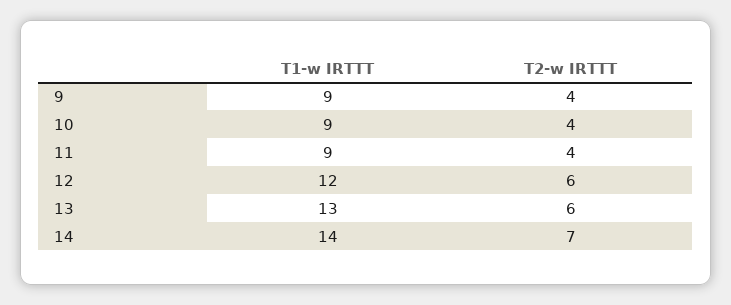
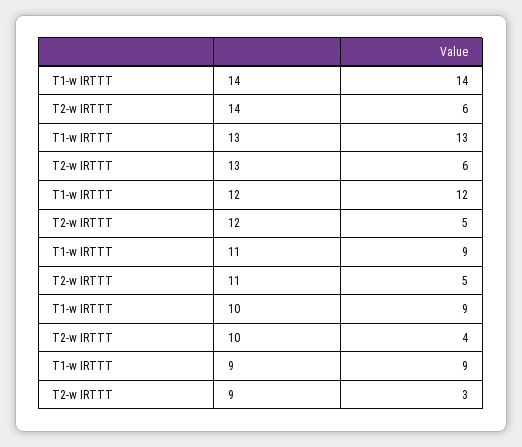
  {
    "T1-w IRTTT": {
      "9": 9,
      "10": 9,
      "11": 9,
      "12": 12,
      "13": 13,
      "14": 14
    },
    "T2-w IRTTT": {
-     "9": 4,
+     "9": 3,
      "10": 4,
-     "11": 4,
+     "11": 5,
-     "12": 6,
+     "12": 5,
      "13": 6,
-     "14": 7
+     "14": 6
    }
  }

